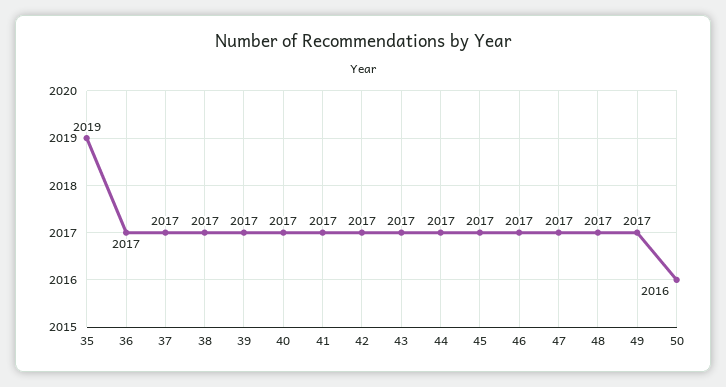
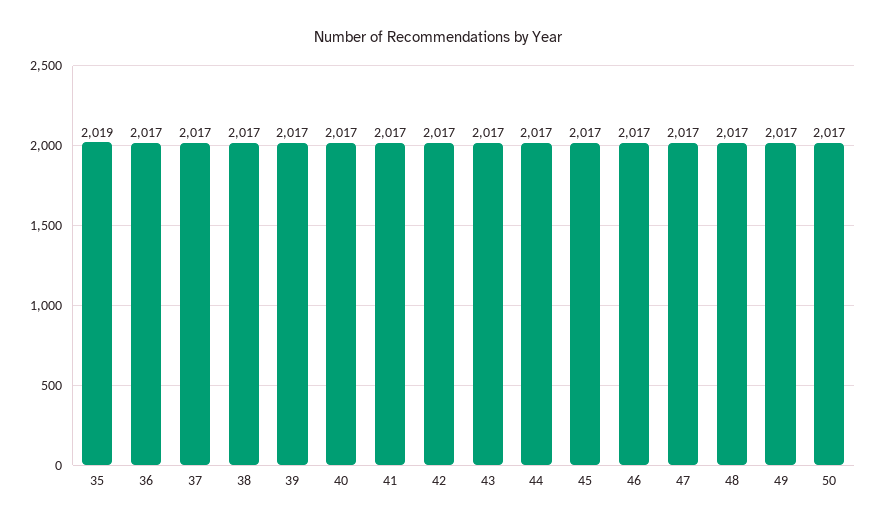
  {
    "35": 2019,
    "36": 2017,
    "37": 2017,
    "38": 2017,
    "39": 2017,
    "40": 2017,
    "41": 2017,
    "42": 2017,
    "43": 2017,
    "44": 2017,
    "45": 2017,
    "46": 2017,
    "47": 2017,
    "48": 2017,
    "49": 2017,
-   "50": 2016
+   "50": 2017
  }

